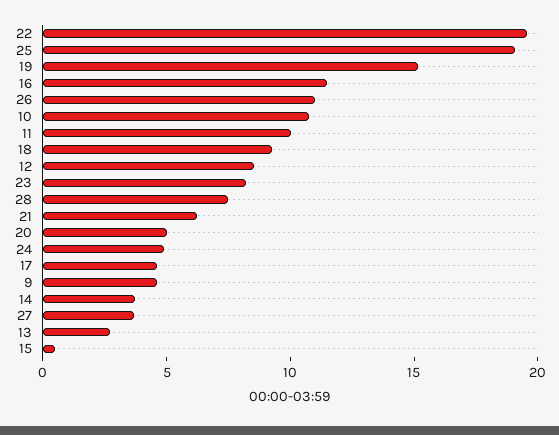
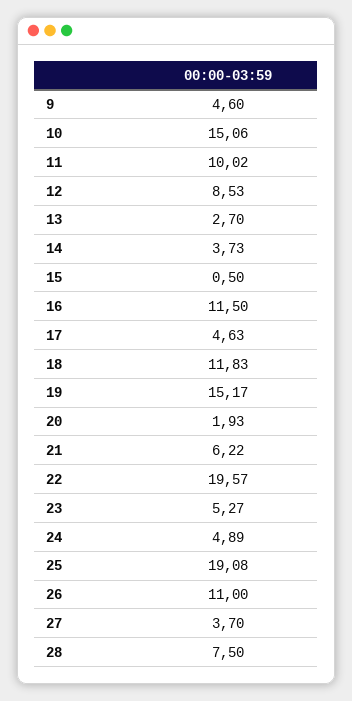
  {
    "22": 19.57,
    "25": 19.08,
    "19": 15.17,
    "16": 11.5,
    "26": 11,
-   "10": 11,
+   "10": 15.06,
    "11": 10.02,
-   "18": 9,
+   "18": 11.83,
    "12": 8.53,
-   "23": 8,
+   "23": 5.27,
    "28": 7.5,
    "21": 6.22,
-   "20": 5,
+   "20": 1.93,
    "24": 4.89,
    "17": 4.63,
    "9": 4.6,
    "14": 3.73,
    "27": 3.7,
    "13": 2.7,
    "15": 0.5
  }

